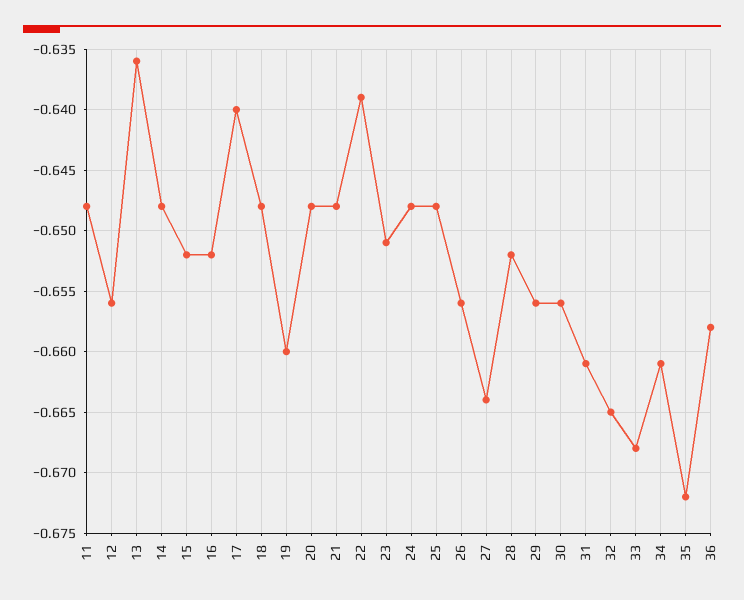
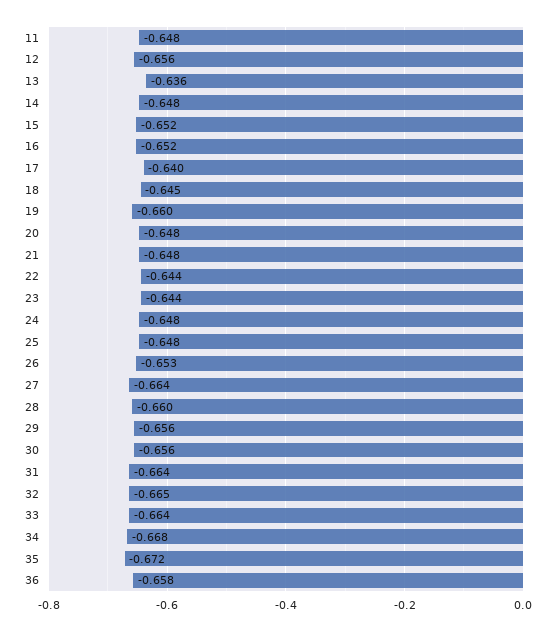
  {
    "11": -0.648,
    "12": -0.656,
    "13": -0.636,
    "14": -0.648,
    "15": -0.652,
    "16": -0.652,
    "17": -0.64,
-   "18": -0.648,
+   "18": -0.645,
    "19": -0.66,
    "20": -0.648,
    "21": -0.648,
-   "22": -0.639,
+   "22": -0.644,
-   "23": -0.651,
+   "23": -0.644,
    "24": -0.648,
    "25": -0.648,
-   "26": -0.656,
+   "26": -0.653,
    "27": -0.664,
-   "28": -0.652,
+   "28": -0.66,
    "29": -0.656,
    "30": -0.656,
-   "31": -0.661,
+   "31": -0.664,
    "32": -0.665,
-   "33": -0.668,
+   "33": -0.664,
-   "34": -0.661,
+   "34": -0.668,
    "35": -0.672,
    "36": -0.658
  }

